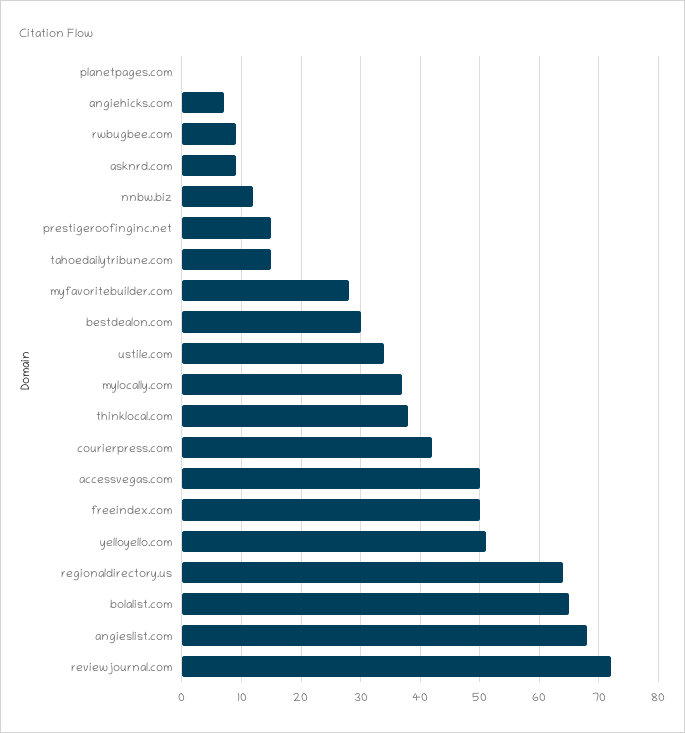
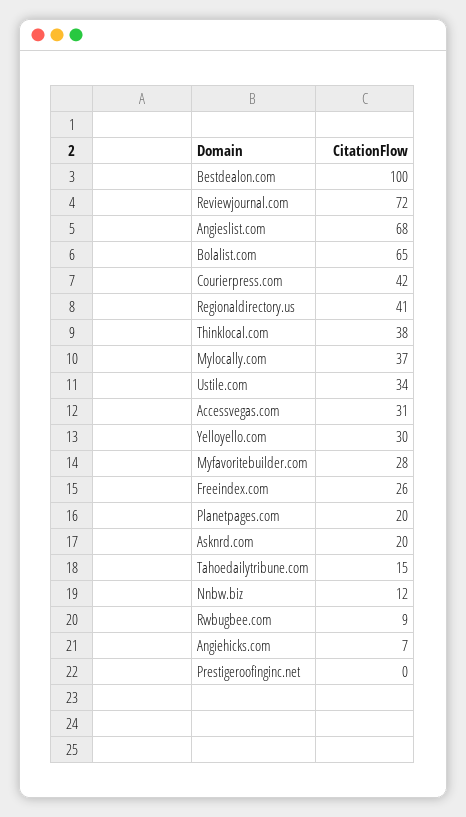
  {
-   "planetpages.com": 0,
+   "planetpages.com": 20,
    "angiehicks.com": 7,
    "rwbugbee.com": 9,
-   "asknrd.com": 10,
+   "asknrd.com": 20,
    "nnbw.biz": 12,
-   "prestigeroofinginc.net": 15,
+   "prestigeroofinginc.net": 0,
    "tahoedailytribune.com": 15,
    "myfavoritebuilder.com": 28,
-   "bestdealon.com": 30,
+   "bestdealon.com": 100,
    "ustile.com": 34,
    "mylocally.com": 37,
    "thinklocal.com": 38,
    "courierpress.com": 42,
-   "accessvegas.com": 50,
+   "accessvegas.com": 31,
-   "freeindex.com": 50,
+   "freeindex.com": 26,
-   "yelloyello.com": 50,
+   "yelloyello.com": 30,
-   "regionaldirectory.us": 65,
+   "regionaldirectory.us": 41,
    "bolalist.com": 65,
    "angieslist.com": 68,
    "reviewjournal.com": 72
  }

